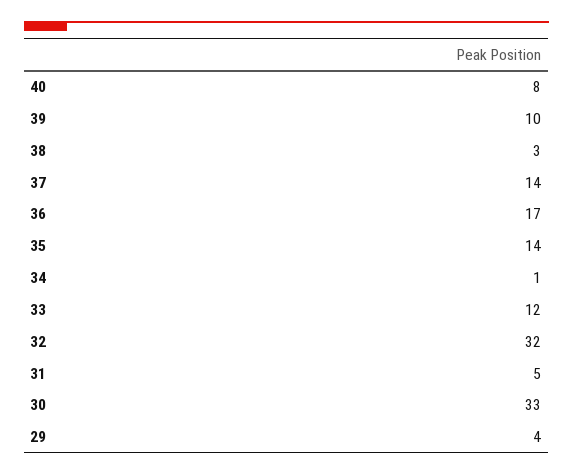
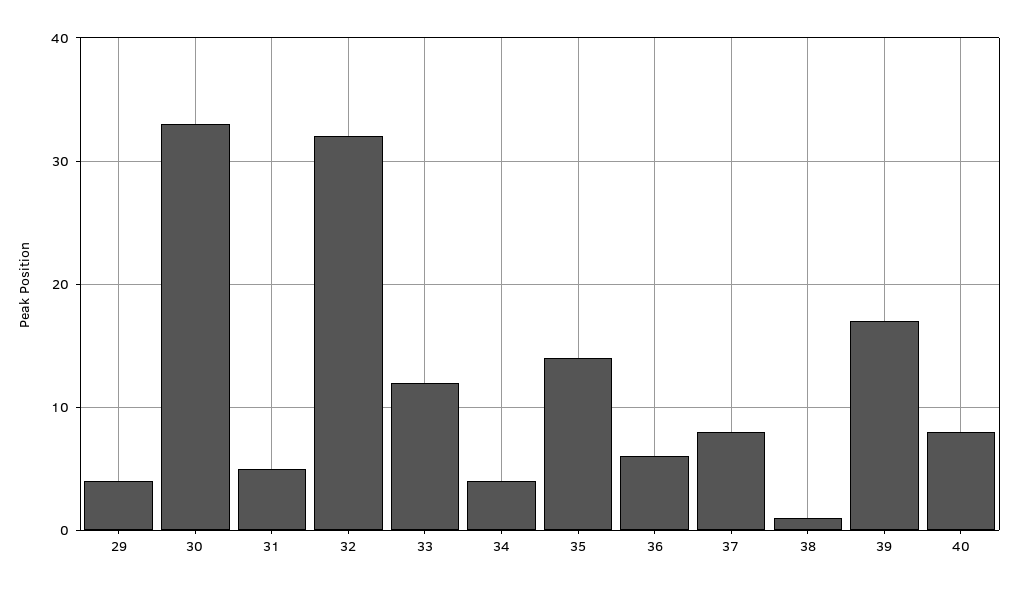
  {
    "40": 8,
-   "39": 10,
+   "39": 17,
-   "38": 3,
+   "38": 1,
-   "37": 14,
+   "37": 8,
-   "36": 17,
+   "36": 6,
    "35": 14,
-   "34": 1,
+   "34": 4,
    "33": 12,
    "32": 32,
    "31": 5,
    "30": 33,
    "29": 4
  }

